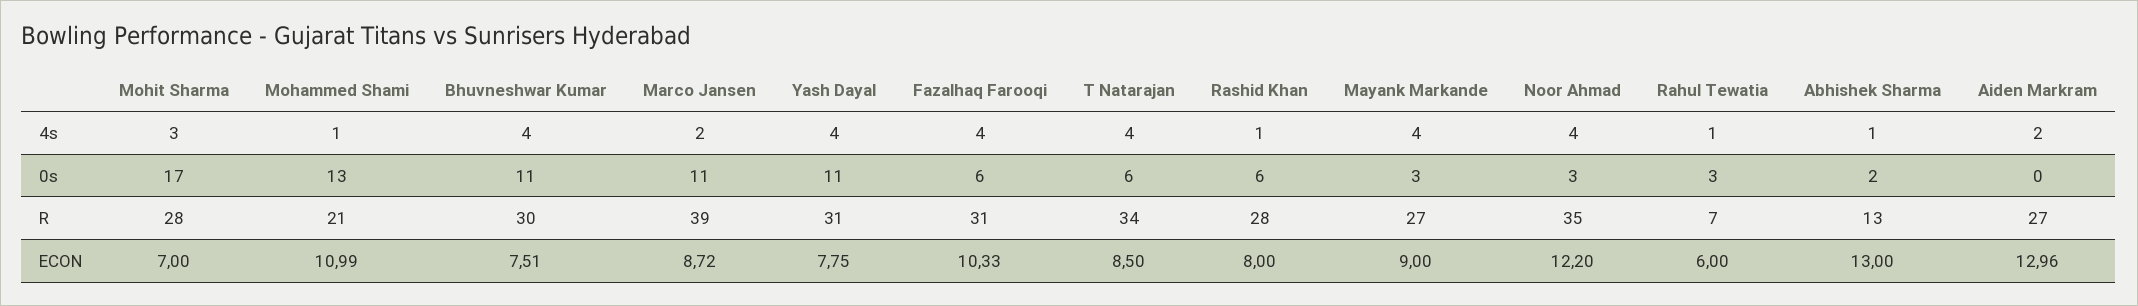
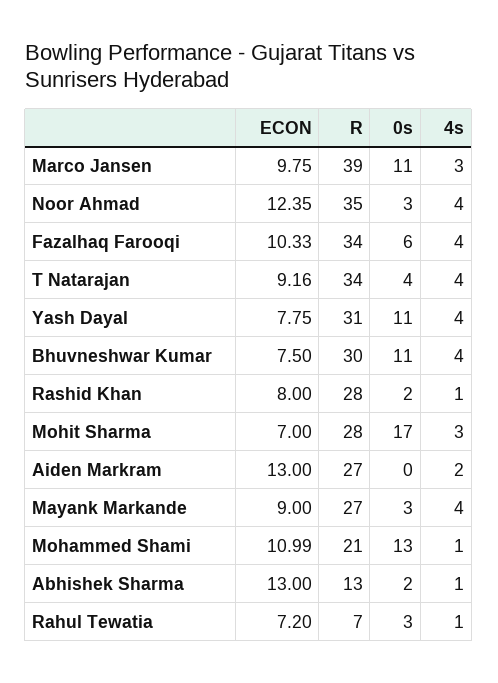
  {
    "Mohit Sharma": {
      "4s": 3,
      "0s": 17,
      "R": 28,
      "ECON": 7
    },
    "Mohammed Shami": {
      "4s": 1,
      "0s": 13,
      "R": 21,
      "ECON": 10.99
    },
    "Bhuvneshwar Kumar": {
      "4s": 4,
      "0s": 11,
      "R": 30,
-     "ECON": 7.51
+     "ECON": 7.5
    },
    "Marco Jansen": {
-     "4s": 2,
+     "4s": 3,
      "0s": 11,
      "R": 39,
-     "ECON": 8.72
+     "ECON": 9.75
    },
    "Yash Dayal": {
      "4s": 4,
      "0s": 11,
      "R": 31,
      "ECON": 7.75
    },
    "Fazalhaq Farooqi": {
      "4s": 4,
      "0s": 6,
-     "R": 31,
+     "R": 34,
      "ECON": 10.33
    },
    "T Natarajan": {
      "4s": 4,
-     "0s": 6,
+     "0s": 4,
      "R": 34,
-     "ECON": 8.5
+     "ECON": 9.16
    },
    "Rashid Khan": {
      "4s": 1,
-     "0s": 6,
+     "0s": 2,
      "R": 28,
      "ECON": 8
    },
    "Mayank Markande": {
      "4s": 4,
      "0s": 3,
      "R": 27,
      "ECON": 9
    },
    "Noor Ahmad": {
      "4s": 4,
      "0s": 3,
      "R": 35,
-     "ECON": 12.2
+     "ECON": 12.35
    },
    "Rahul Tewatia": {
      "4s": 1,
      "0s": 3,
      "R": 7,
-     "ECON": 6
+     "ECON": 7.2
    },
    "Abhishek Sharma": {
      "4s": 1,
      "0s": 2,
      "R": 13,
      "ECON": 13
    },
    "Aiden Markram": {
      "4s": 2,
      "0s": 0,
      "R": 27,
-     "ECON": 12.96
+     "ECON": 13
    }
  }

